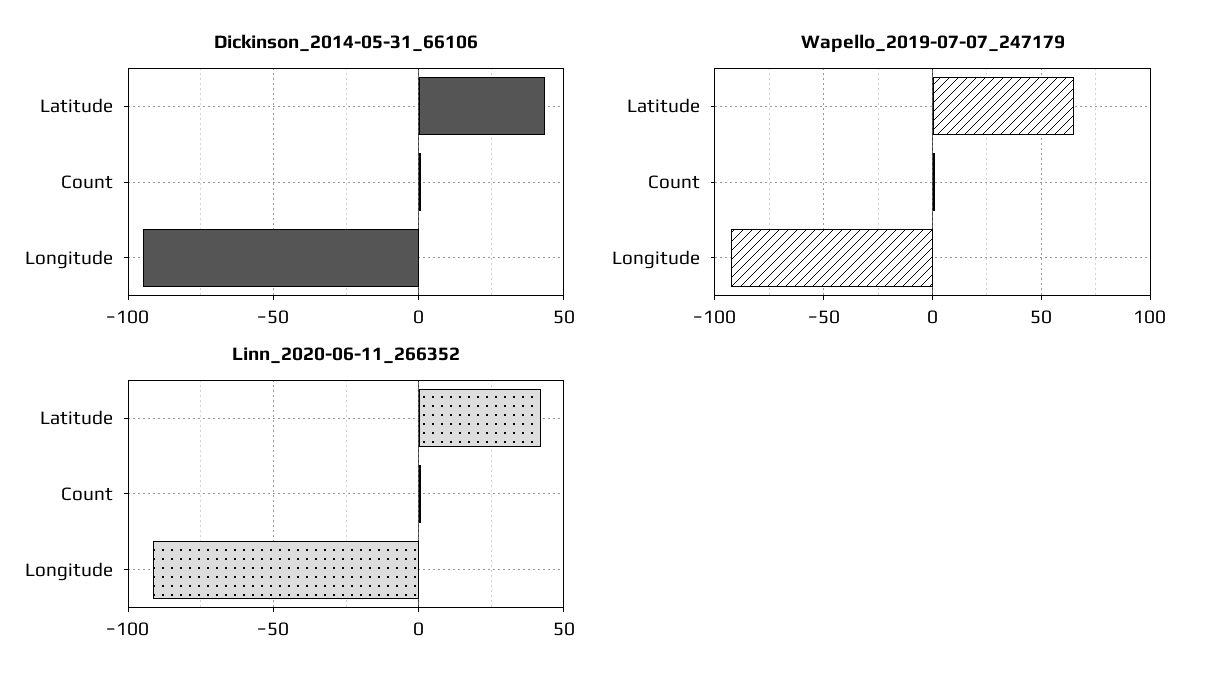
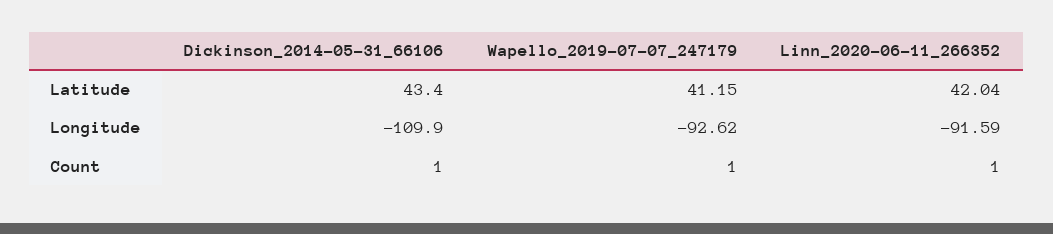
  {
    "Dickinson_2014-05-31_66106": {
      "Latitude": 43.4,
      "Count": 1,
-     "Longitude": -95
+     "Longitude": -109.9
    },
    "Wapello_2019-07-07_247179": {
-     "Latitude": 65,
+     "Latitude": 41.15,
      "Count": 1,
      "Longitude": -92.62
    },
    "Linn_2020-06-11_266352": {
      "Latitude": 42.04,
      "Count": 1,
      "Longitude": -91.59
    }
  }

